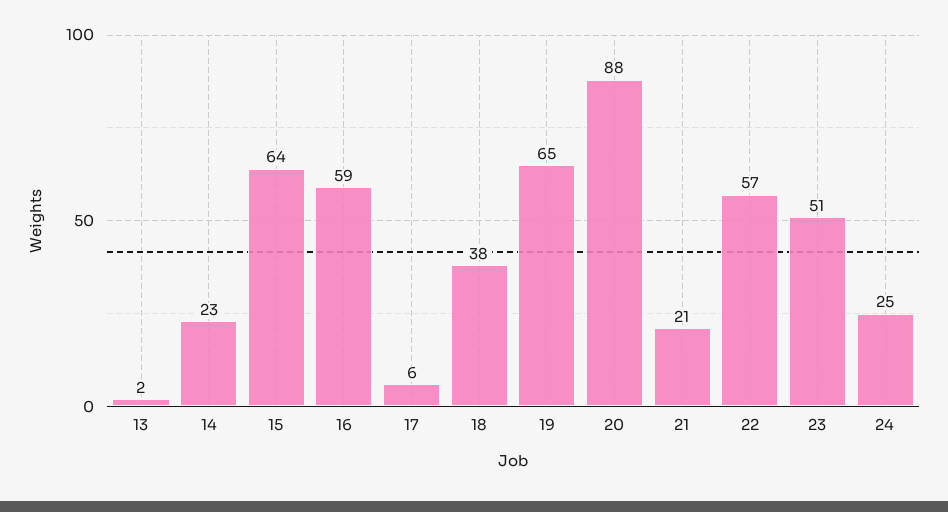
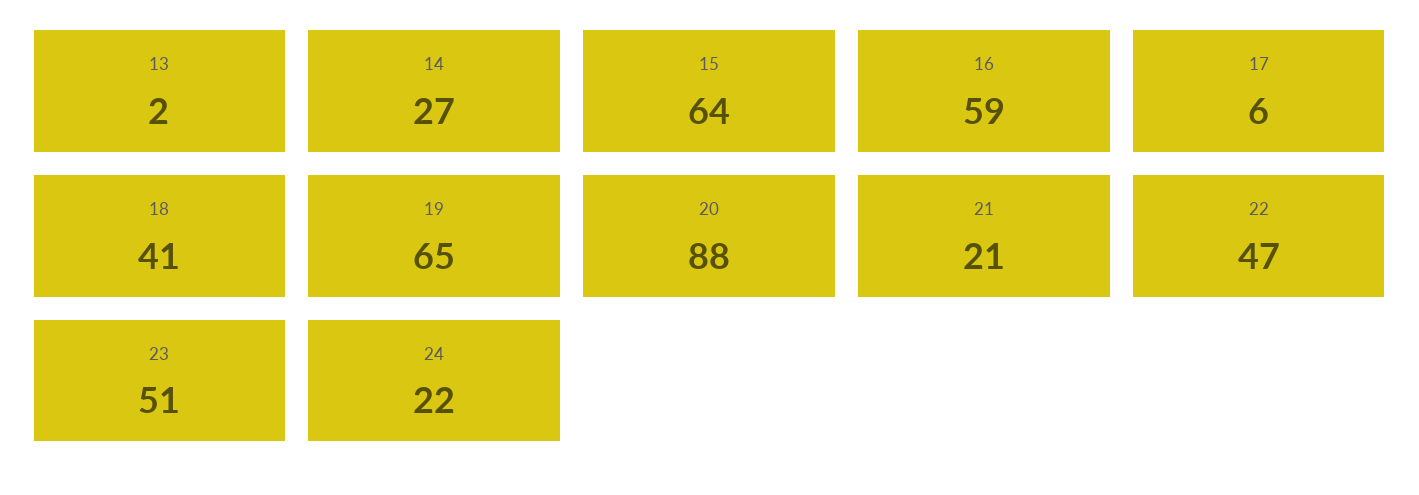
  {
    "13": 2,
-   "14": 23,
+   "14": 27,
    "15": 64,
    "16": 59,
    "17": 6,
-   "18": 38,
+   "18": 41,
    "19": 65,
    "20": 88,
    "21": 21,
-   "22": 57,
+   "22": 47,
    "23": 51,
-   "24": 25
+   "24": 22
  }

